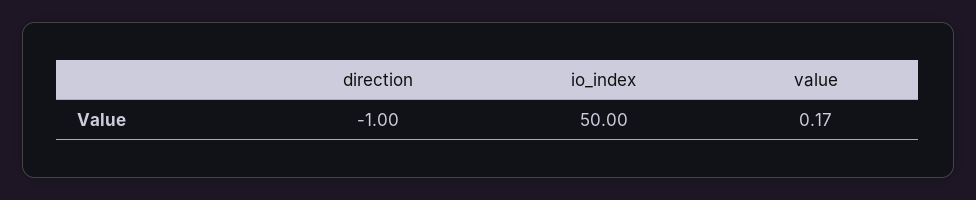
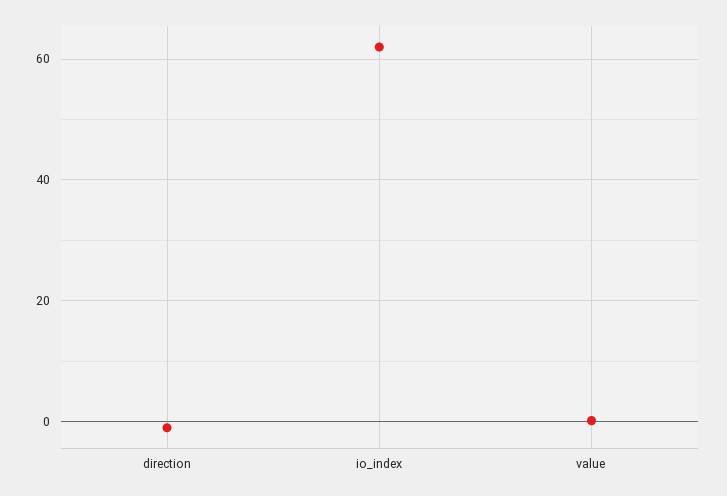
  {
    "direction": -1,
-   "io_index": 50,
+   "io_index": 62,
    "value": 0.17
  }

